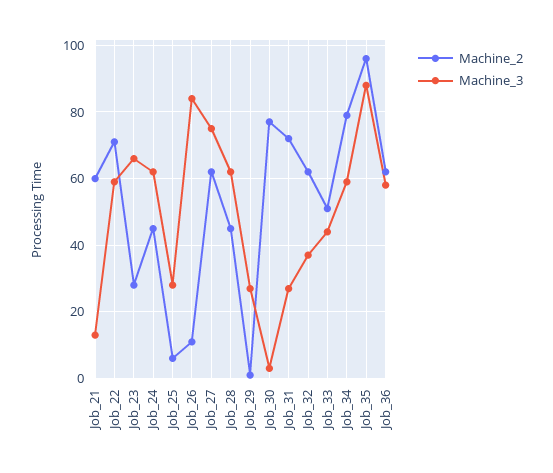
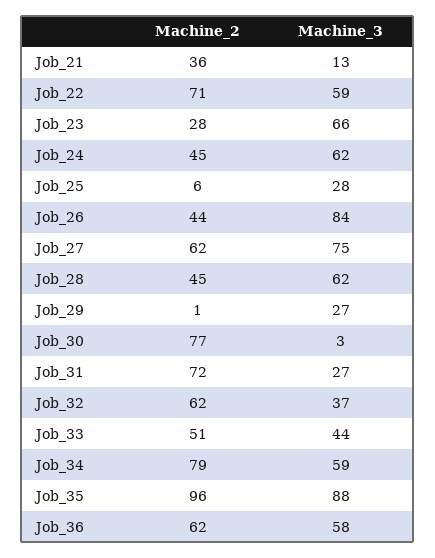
  {
    "Machine_2": {
-     "Job_21": 60,
+     "Job_21": 36,
      "Job_22": 71,
      "Job_23": 28,
      "Job_24": 45,
      "Job_25": 6,
-     "Job_26": 10,
+     "Job_26": 44,
      "Job_27": 62,
      "Job_28": 45,
      "Job_29": 1,
      "Job_30": 77,
      "Job_31": 72,
      "Job_32": 62,
      "Job_33": 51,
      "Job_34": 79,
      "Job_35": 96,
      "Job_36": 62
    },
    "Machine_3": {
      "Job_21": 13,
      "Job_22": 59,
      "Job_23": 66,
      "Job_24": 62,
      "Job_25": 28,
      "Job_26": 84,
      "Job_27": 75,
      "Job_28": 62,
      "Job_29": 27,
      "Job_30": 3,
      "Job_31": 27,
      "Job_32": 37,
      "Job_33": 44,
      "Job_34": 59,
      "Job_35": 88,
      "Job_36": 58
    }
  }

